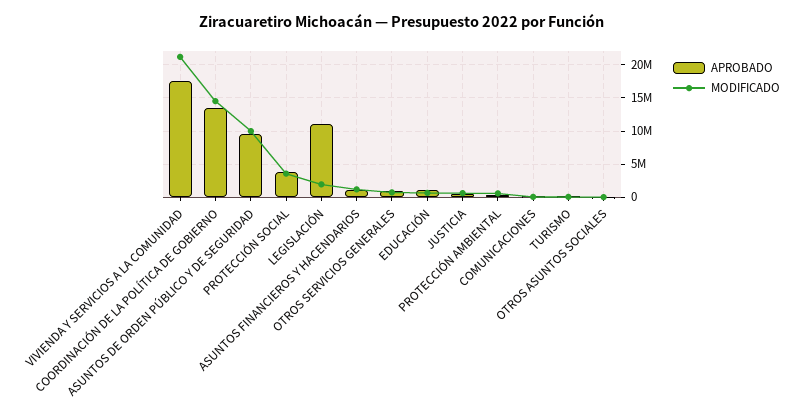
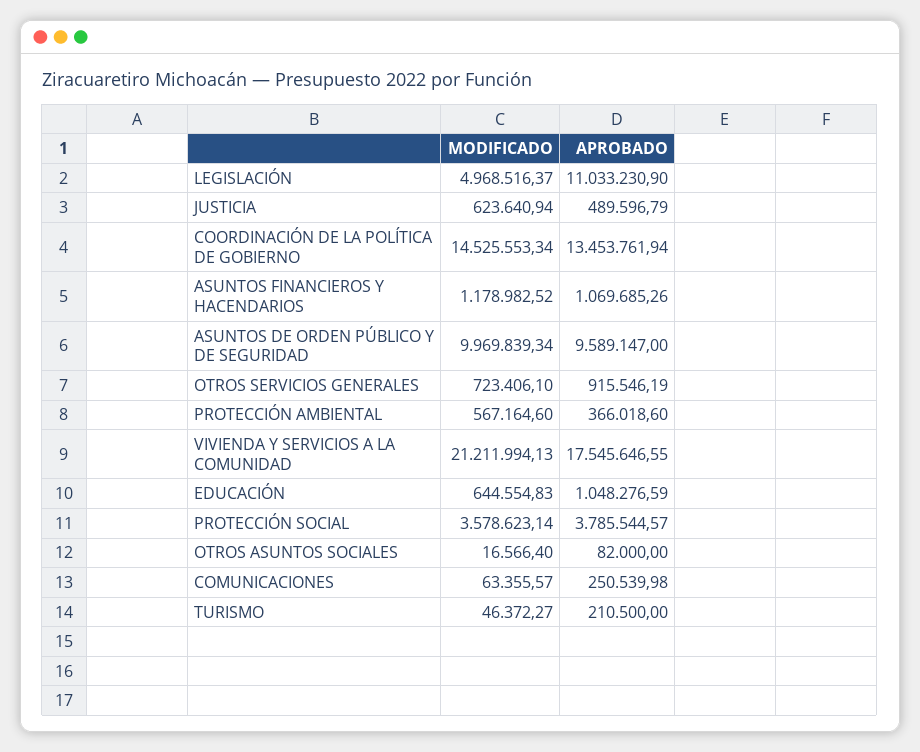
  {
    "APROBADO": {
      "VIVIENDA Y SERVICIOS A LA COMUNIDAD": 17545646.55,
      "COORDINACIÓN DE LA POLÍTICA DE GOBIERNO": 13453761.94,
      "ASUNTOS DE ORDEN PÚBLICO Y DE SEGURIDAD": 9589147,
      "PROTECCIÓN SOCIAL": 3785544.57,
      "LEGISLACIÓN": 11033230.9,
      "ASUNTOS FINANCIEROS Y HACENDARIOS": 1069685.26,
      "OTROS SERVICIOS GENERALES": 915546.19,
      "EDUCACIÓN": 1048276.59,
      "JUSTICIA": 489596.79,
      "PROTECCIÓN AMBIENTAL": 366018.6,
      "COMUNICACIONES": 250539.98,
      "TURISMO": 210500,
      "OTROS ASUNTOS SOCIALES": 82000
    },
    "MODIFICADO": {
      "VIVIENDA Y SERVICIOS A LA COMUNIDAD": 21211994.13,
      "COORDINACIÓN DE LA POLÍTICA DE GOBIERNO": 14525553.34,
      "ASUNTOS DE ORDEN PÚBLICO Y DE SEGURIDAD": 9969839.34,
      "PROTECCIÓN SOCIAL": 3578623.14,
-     "LEGISLACIÓN": 2000000,
+     "LEGISLACIÓN": 4968516.37,
      "ASUNTOS FINANCIEROS Y HACENDARIOS": 1178982.52,
      "OTROS SERVICIOS GENERALES": 723406.1,
      "EDUCACIÓN": 644554.83,
      "JUSTICIA": 623640.94,
      "PROTECCIÓN AMBIENTAL": 567164.6,
      "COMUNICACIONES": 63355.57,
      "TURISMO": 46372.27,
      "OTROS ASUNTOS SOCIALES": 16566.4
    }
  }

